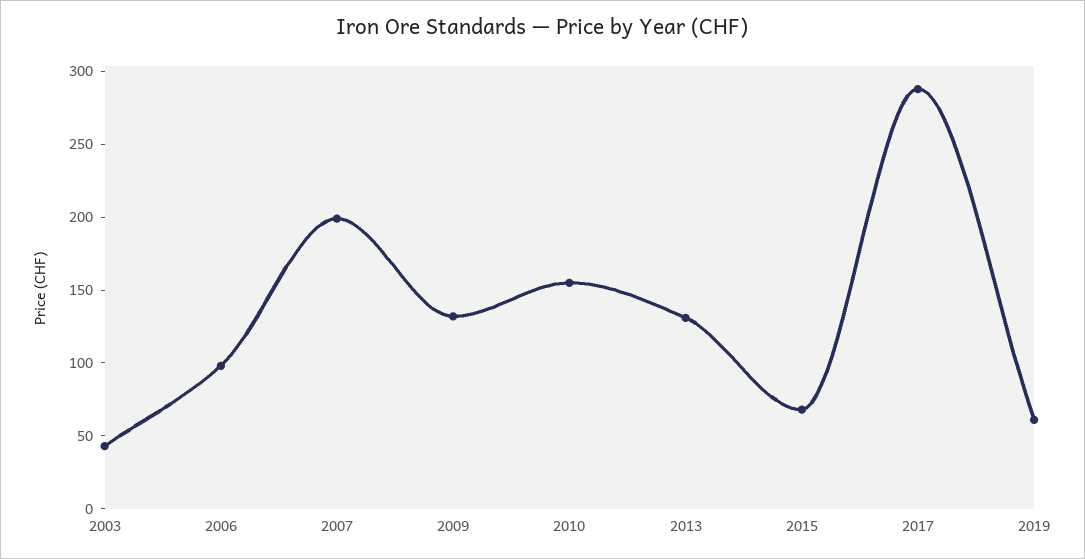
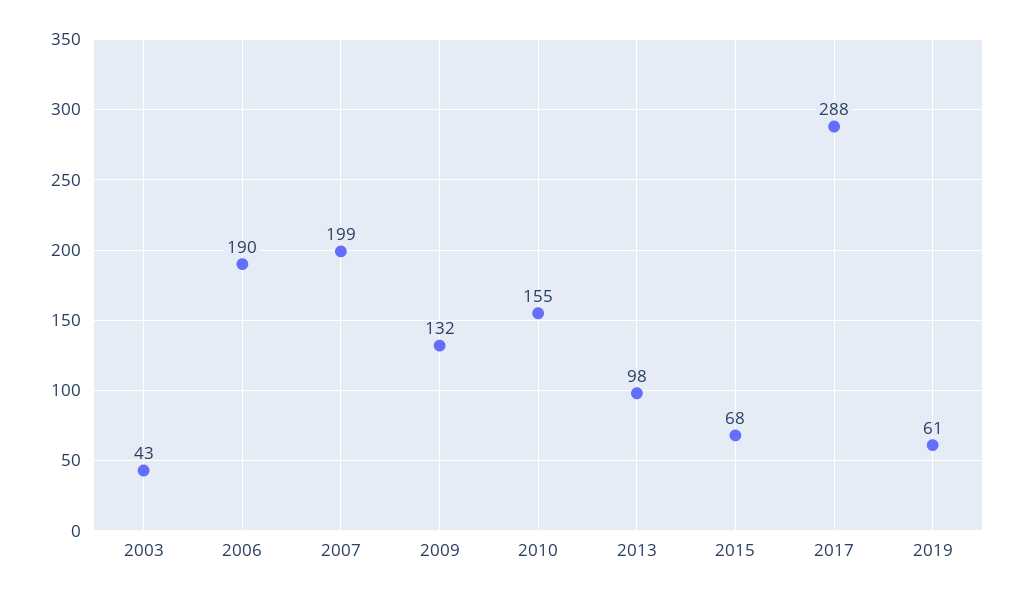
  {
    "2003": 43,
-   "2006": 100,
+   "2006": 190,
    "2007": 199,
    "2009": 132,
    "2010": 155,
-   "2013": 130,
+   "2013": 98,
    "2015": 68,
    "2017": 288,
    "2019": 61
  }

